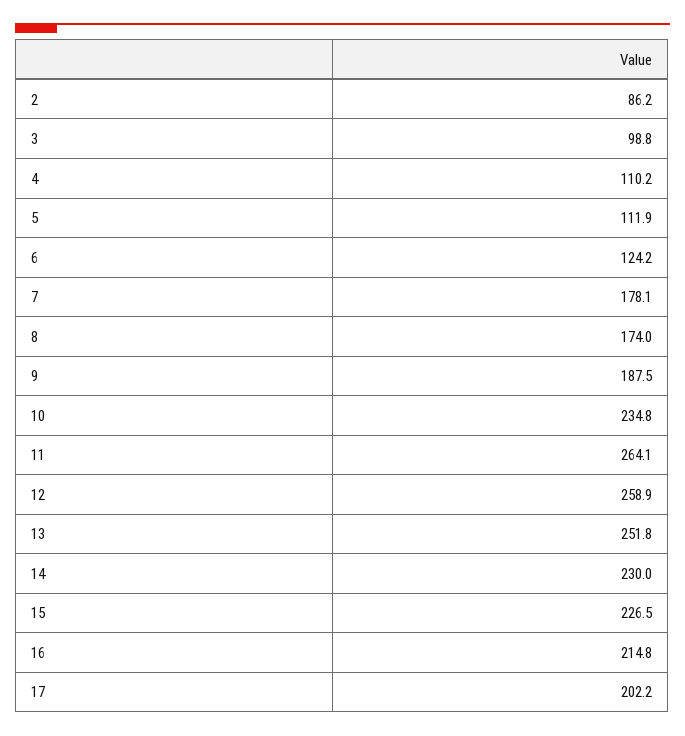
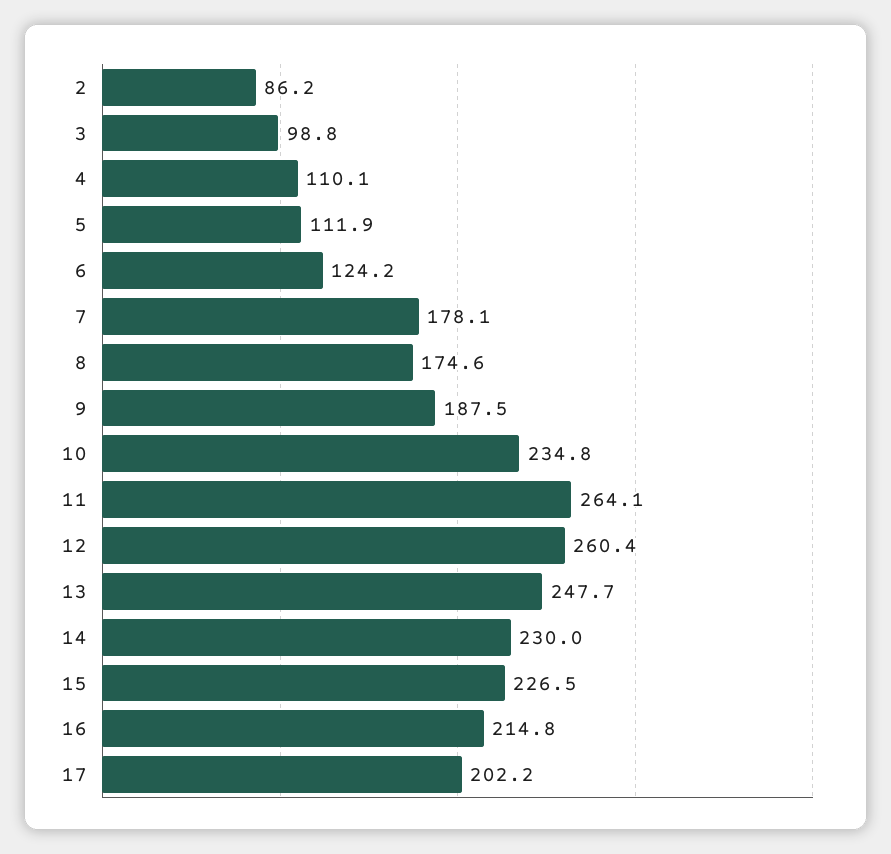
  {
    "2": 86.2,
    "3": 98.8,
-   "4": 110.2,
+   "4": 110.1,
    "5": 111.9,
    "6": 124.2,
    "7": 178.1,
-   "8": 174,
+   "8": 174.6,
    "9": 187.5,
    "10": 234.8,
    "11": 264.1,
-   "12": 258.9,
+   "12": 260.4,
-   "13": 251.8,
+   "13": 247.7,
    "14": 230,
    "15": 226.5,
    "16": 214.8,
    "17": 202.2
  }

